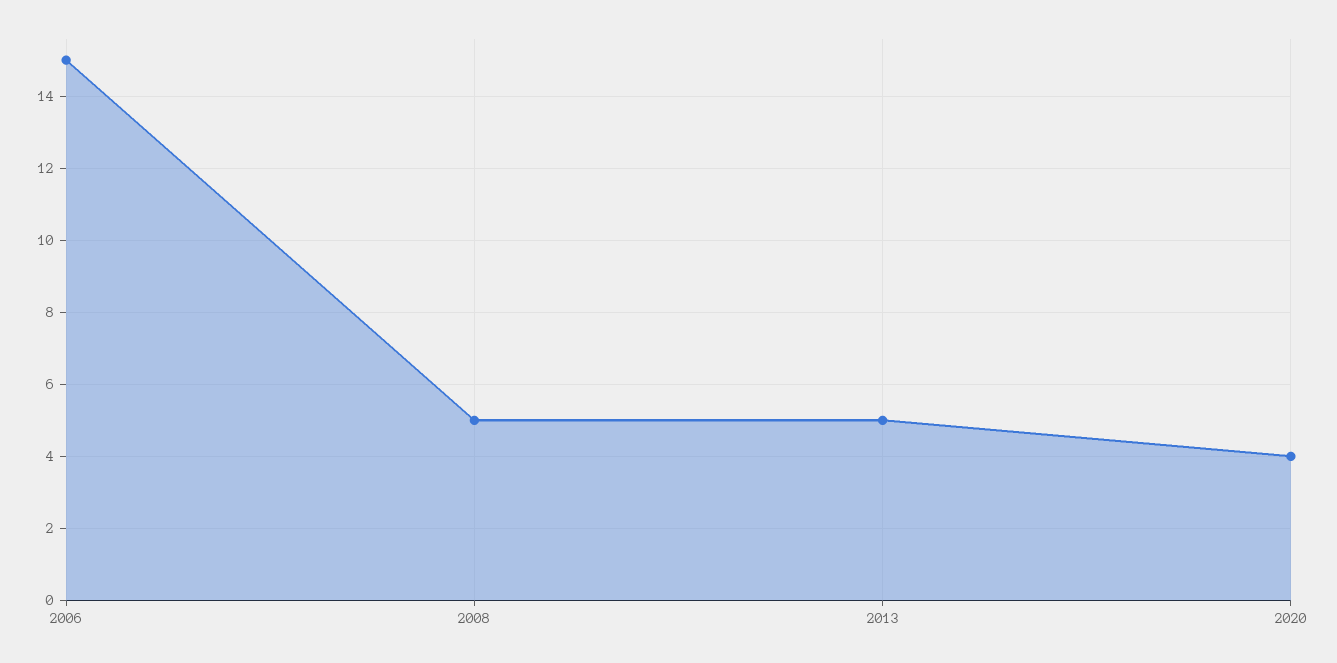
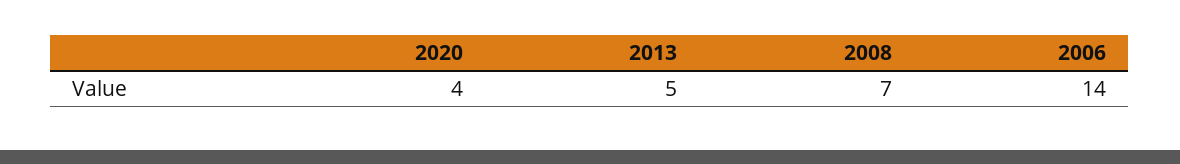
  {
-   "2006": 15,
+   "2006": 14,
-   "2008": 5,
+   "2008": 7,
    "2013": 5,
    "2020": 4
  }

